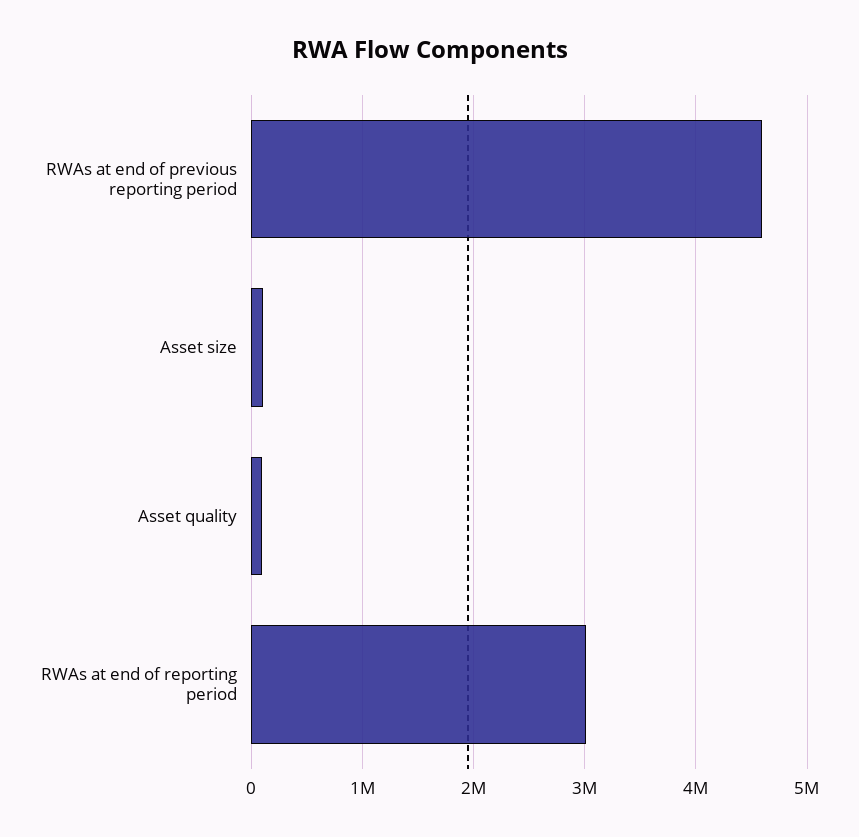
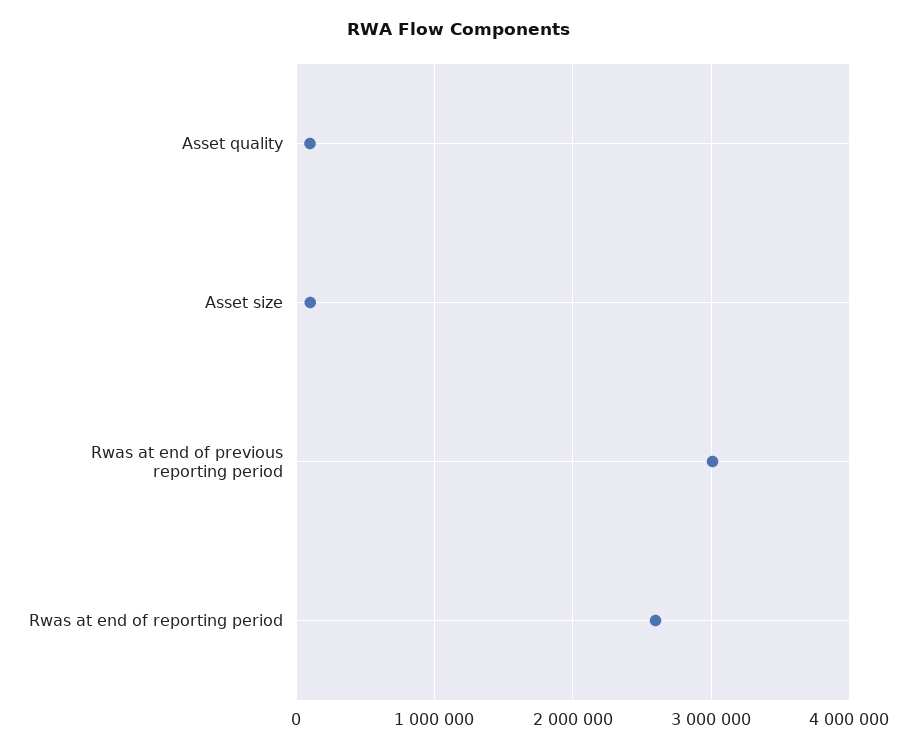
  {
-   "RWAs at end of previous reporting period": 4600000,
+   "RWAs at end of previous reporting period": 3000000,
    "Asset size": 100000,
    "Asset quality": 100000,
-   "RWAs at end of reporting period": 3000000
+   "RWAs at end of reporting period": 2600000
  }

